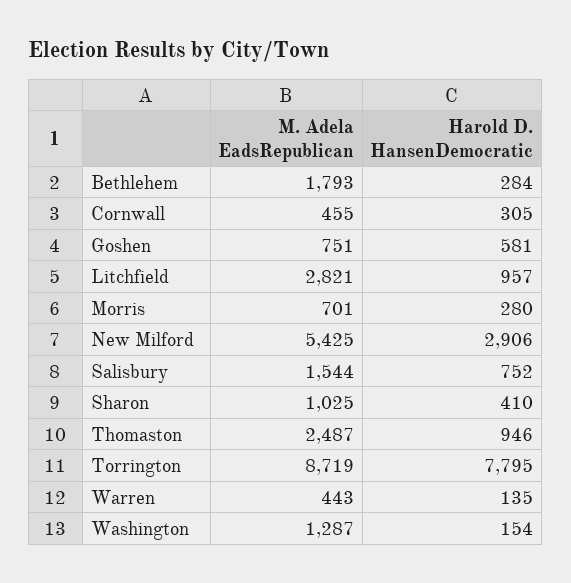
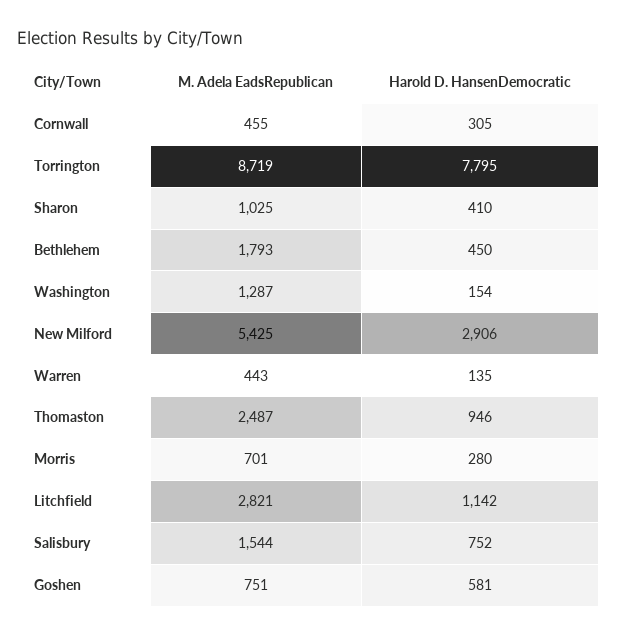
  {
    "M. Adela EadsRepublican": {
      "Bethlehem": 1793,
      "Cornwall": 455,
      "Goshen": 751,
      "Litchfield": 2821,
      "Morris": 701,
      "New Milford": 5425,
      "Salisbury": 1544,
      "Sharon": 1025,
      "Thomaston": 2487,
      "Torrington": 8719,
      "Warren": 443,
      "Washington": 1287
    },
    "Harold D. HansenDemocratic": {
-     "Bethlehem": 284,
+     "Bethlehem": 450,
      "Cornwall": 305,
      "Goshen": 581,
-     "Litchfield": 957,
+     "Litchfield": 1142,
      "Morris": 280,
      "New Milford": 2906,
      "Salisbury": 752,
      "Sharon": 410,
      "Thomaston": 946,
      "Torrington": 7795,
      "Warren": 135,
      "Washington": 154
    }
  }

